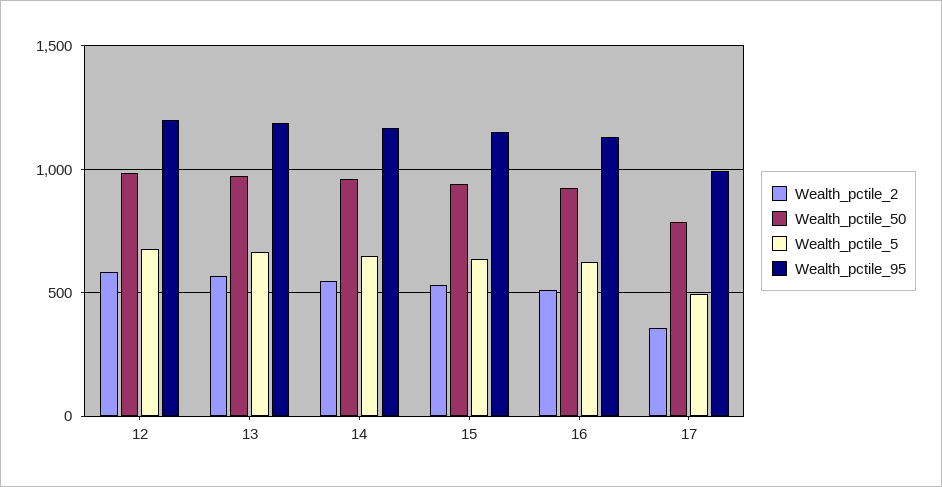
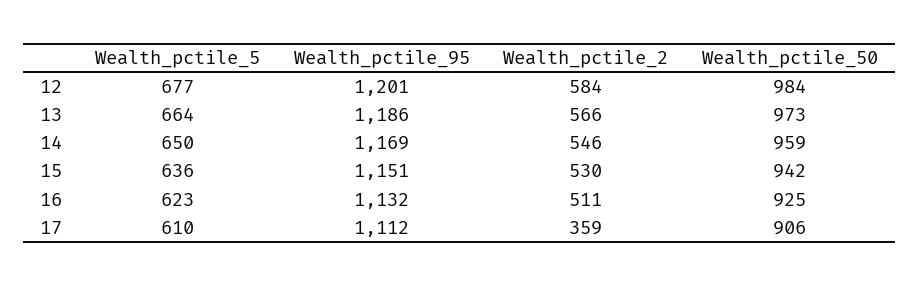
  {
    "Wealth_pctile_2": {
      "12": 584,
      "13": 566,
      "14": 546,
      "15": 530,
      "16": 511,
      "17": 359
    },
    "Wealth_pctile_50": {
      "12": 984,
      "13": 973,
      "14": 959,
      "15": 942,
      "16": 925,
-     "17": 800
+     "17": 906
    },
    "Wealth_pctile_5": {
      "12": 677,
      "13": 664,
      "14": 650,
      "15": 636,
      "16": 623,
-     "17": 500
+     "17": 610
    },
    "Wealth_pctile_95": {
      "12": 1201,
      "13": 1186,
      "14": 1169,
      "15": 1151,
      "16": 1132,
-     "17": 1000
+     "17": 1112
    }
  }

